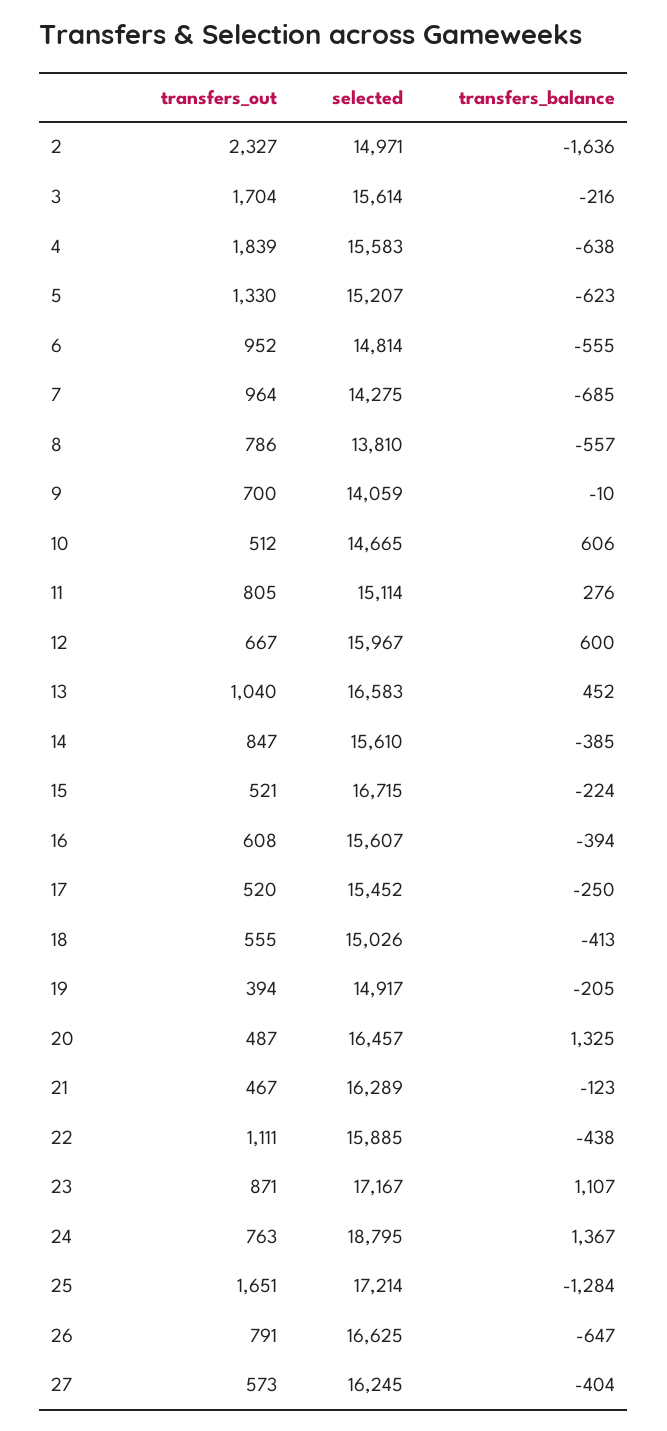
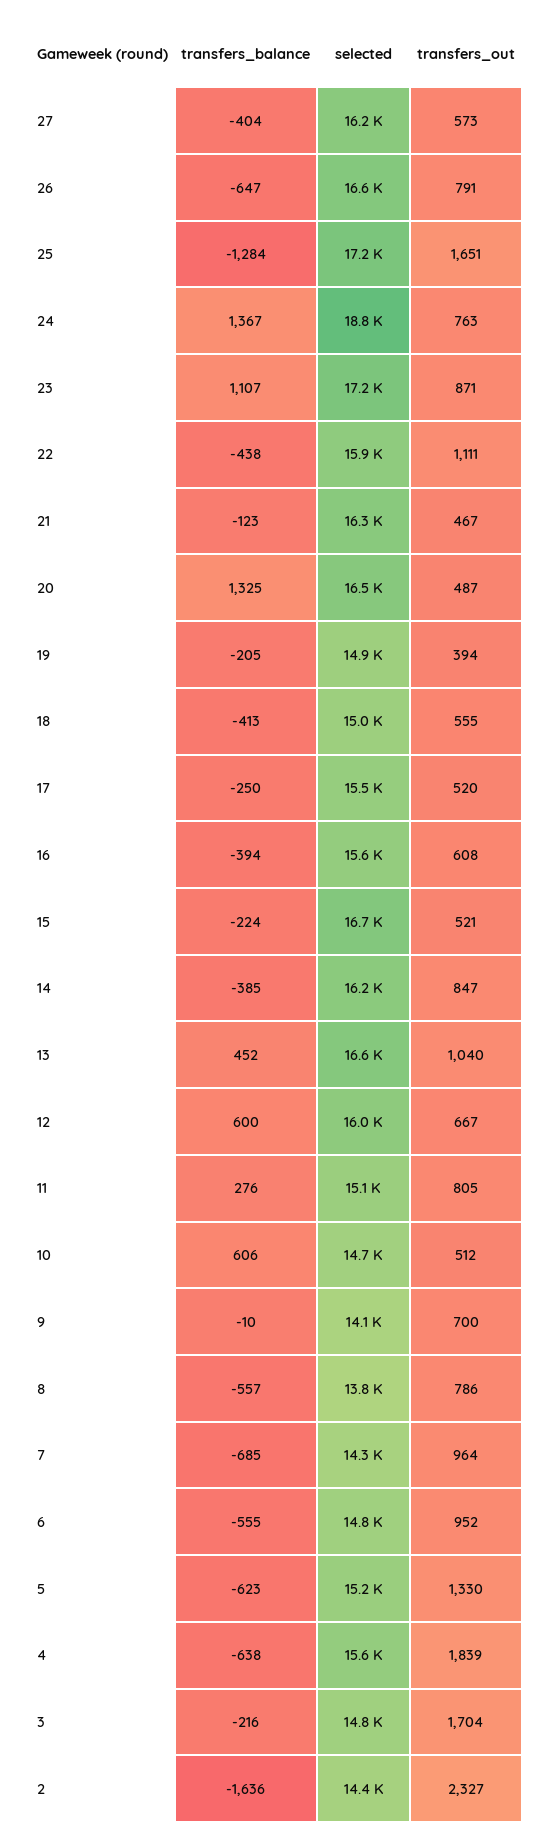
  {
    "transfers_out": {
      "2": 2327,
      "3": 1704,
      "4": 1839,
      "5": 1330,
      "6": 952,
      "7": 964,
      "8": 786,
      "9": 700,
      "10": 512,
      "11": 805,
      "12": 667,
      "13": 1040,
      "14": 847,
      "15": 521,
      "16": 608,
      "17": 520,
      "18": 555,
      "19": 394,
      "20": 487,
      "21": 467,
      "22": 1111,
      "23": 871,
      "24": 763,
      "25": 1651,
      "26": 791,
      "27": 573
    },
    "selected": {
-     "2": 14971,
+     "2": 14400,
-     "3": 15614,
+     "3": 14800,
      "4": 15583,
      "5": 15207,
      "6": 14814,
      "7": 14275,
      "8": 13810,
      "9": 14059,
      "10": 14665,
      "11": 15114,
      "12": 15967,
      "13": 16583,
-     "14": 15610,
+     "14": 16200,
      "15": 16715,
      "16": 15607,
      "17": 15452,
      "18": 15026,
      "19": 14917,
      "20": 16457,
      "21": 16289,
      "22": 15885,
      "23": 17167,
      "24": 18795,
      "25": 17214,
      "26": 16625,
      "27": 16245
    },
    "transfers_balance": {
      "2": -1636,
      "3": -216,
      "4": -638,
      "5": -623,
      "6": -555,
      "7": -685,
      "8": -557,
      "9": -10,
      "10": 606,
      "11": 276,
      "12": 600,
      "13": 452,
      "14": -385,
      "15": -224,
      "16": -394,
      "17": -250,
      "18": -413,
      "19": -205,
      "20": 1325,
      "21": -123,
      "22": -438,
      "23": 1107,
      "24": 1367,
      "25": -1284,
      "26": -647,
      "27": -404
    }
  }

